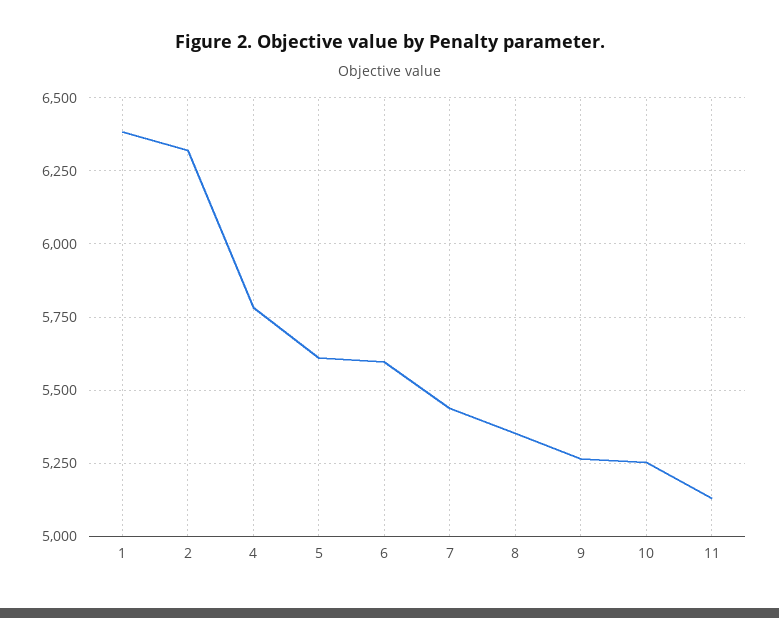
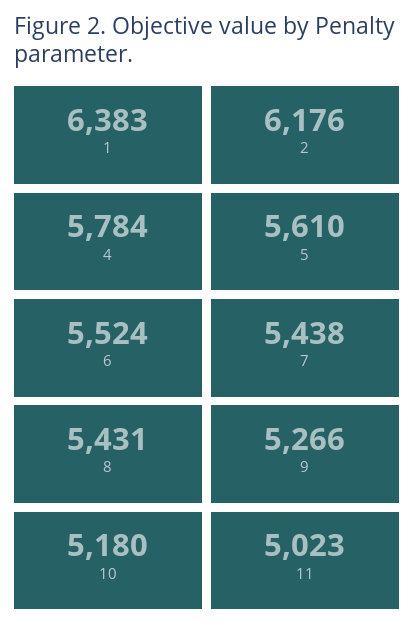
  {
    "1": 6383,
-   "2": 6325,
+   "2": 6176,
    "4": 5784,
    "5": 5610,
-   "6": 5600,
+   "6": 5524,
    "7": 5438,
-   "8": 5350,
+   "8": 5431,
    "9": 5266,
-   "10": 5250,
+   "10": 5180,
-   "11": 5125
+   "11": 5023
  }

